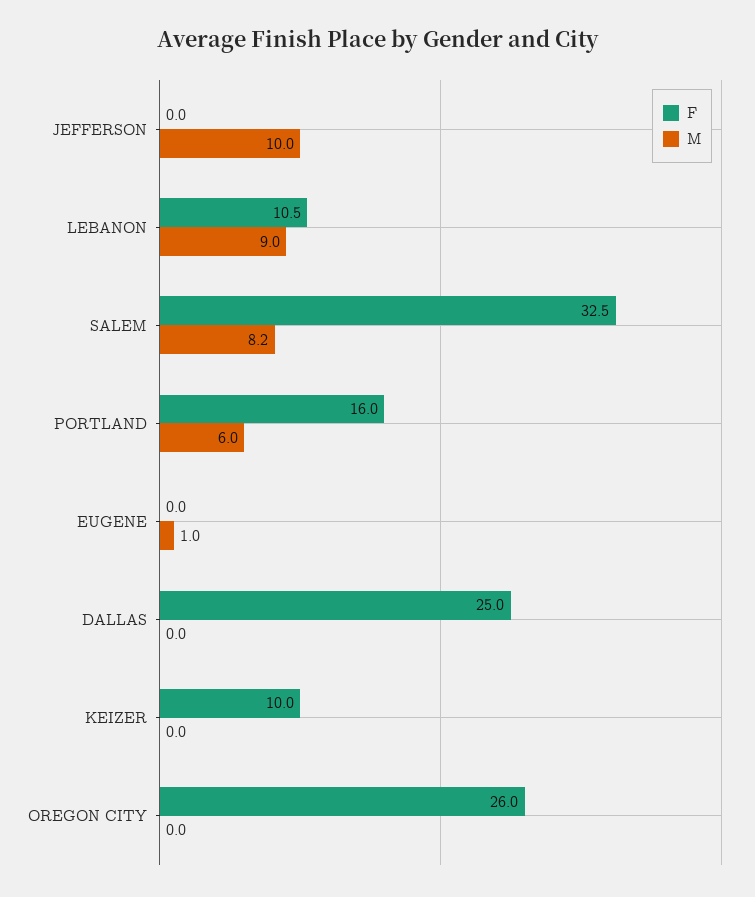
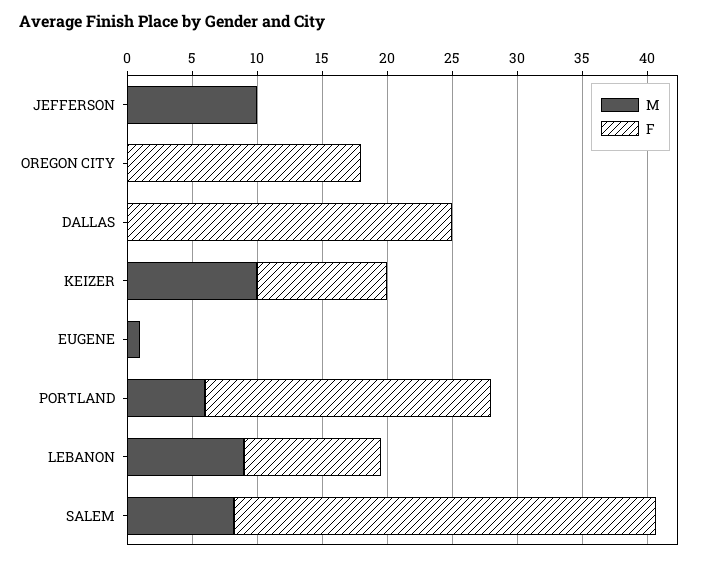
  {
    "F": {
      "JEFFERSON": 0,
      "LEBANON": 10.5,
      "SALEM": 32.5,
-     "PORTLAND": 16,
+     "PORTLAND": 22,
      "EUGENE": 0,
      "DALLAS": 25,
      "KEIZER": 10,
-     "OREGON CITY": 26
+     "OREGON CITY": 18
    },
    "M": {
      "JEFFERSON": 10,
      "LEBANON": 9,
      "SALEM": 8.2,
      "PORTLAND": 6,
      "EUGENE": 1,
      "DALLAS": 0,
-     "KEIZER": 0,
+     "KEIZER": 10,
      "OREGON CITY": 0
    }
  }

